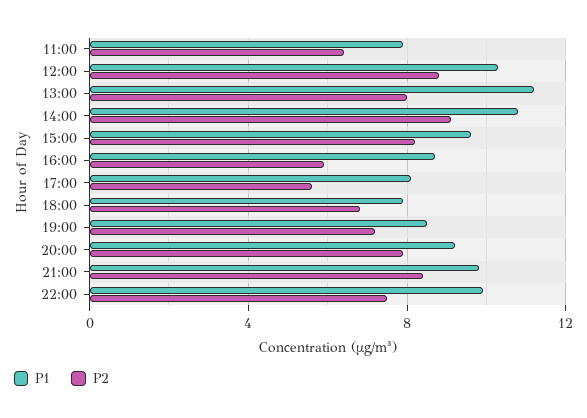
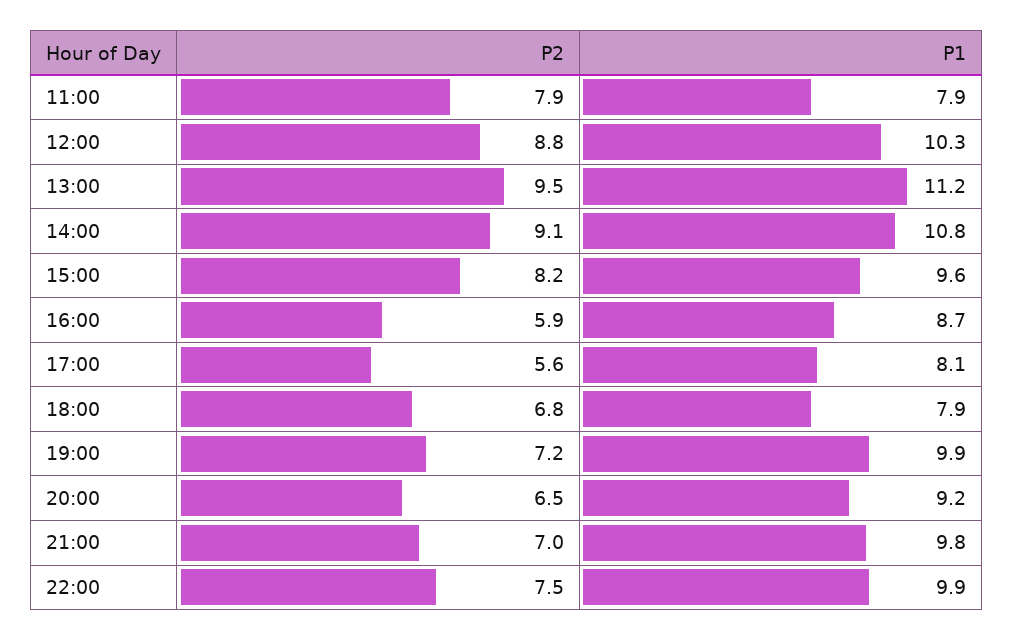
  {
    "P1": {
      "11:00": 7.9,
      "12:00": 10.3,
      "13:00": 11.2,
      "14:00": 10.8,
      "15:00": 9.6,
      "16:00": 8.7,
      "17:00": 8.1,
      "18:00": 7.9,
-     "19:00": 8.5,
+     "19:00": 9.9,
      "20:00": 9.2,
      "21:00": 9.8,
      "22:00": 9.9
    },
    "P2": {
-     "11:00": 6.5,
+     "11:00": 7.9,
      "12:00": 8.8,
-     "13:00": 8,
+     "13:00": 9.5,
      "14:00": 9.1,
      "15:00": 8.2,
      "16:00": 5.9,
      "17:00": 5.6,
      "18:00": 6.8,
      "19:00": 7.2,
-     "20:00": 8,
+     "20:00": 6.5,
-     "21:00": 8.5,
+     "21:00": 7,
      "22:00": 7.5
    }
  }

